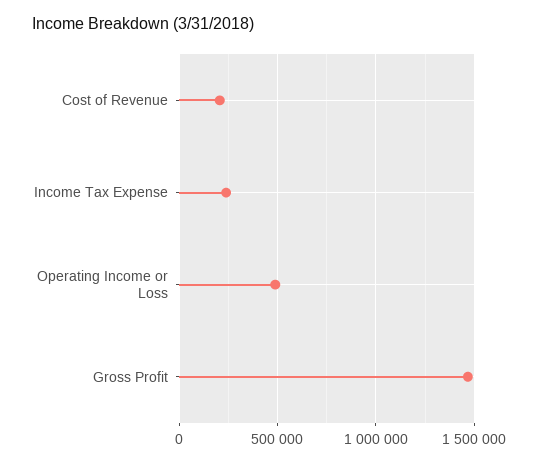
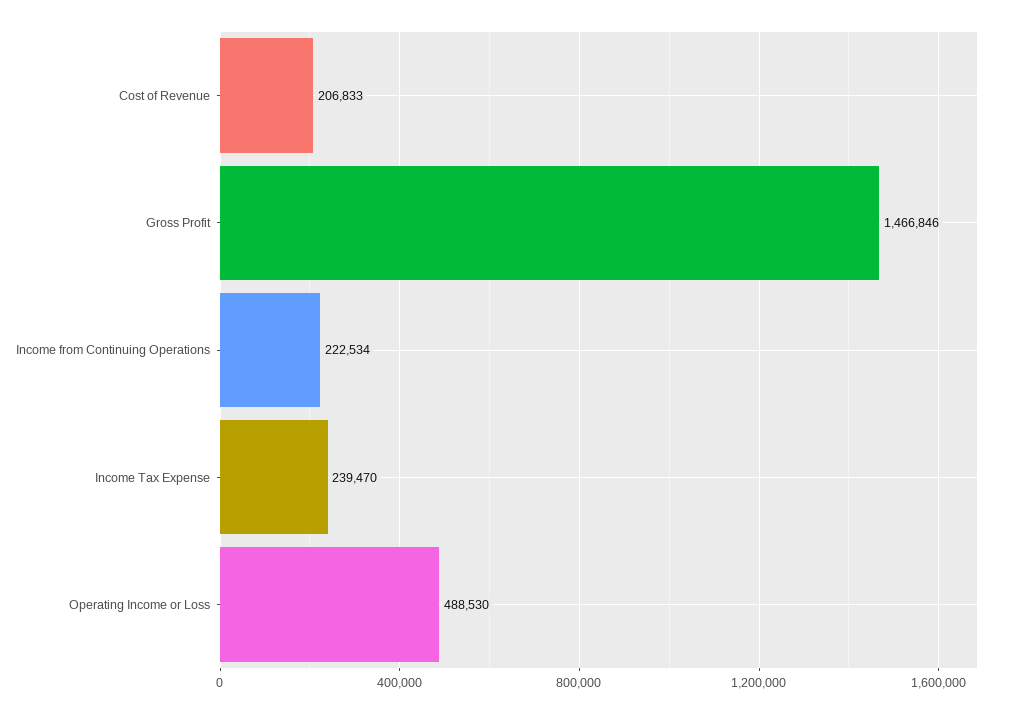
  {
    "Cost of Revenue": 206833,
    "Income Tax Expense": 239470,
    "Operating Income or Loss": 488530,
-   "Gross Profit": 1466846
+   "Gross Profit": 1466846,
+   "Income from Continuing Operations": 222534
  }

